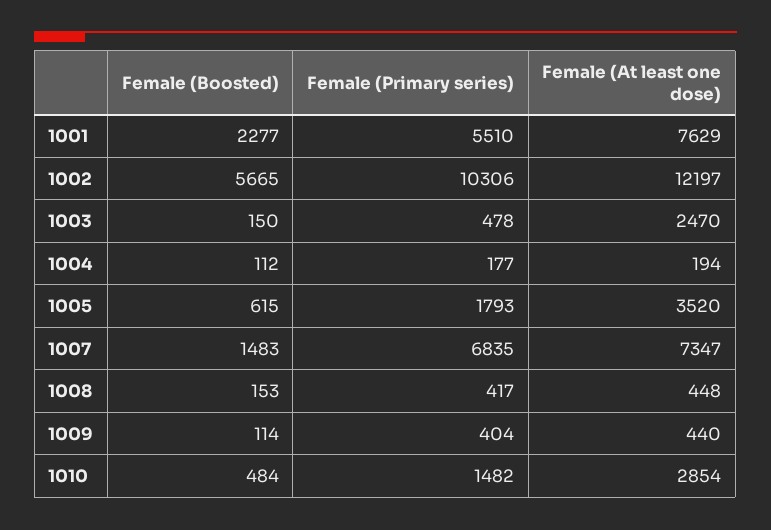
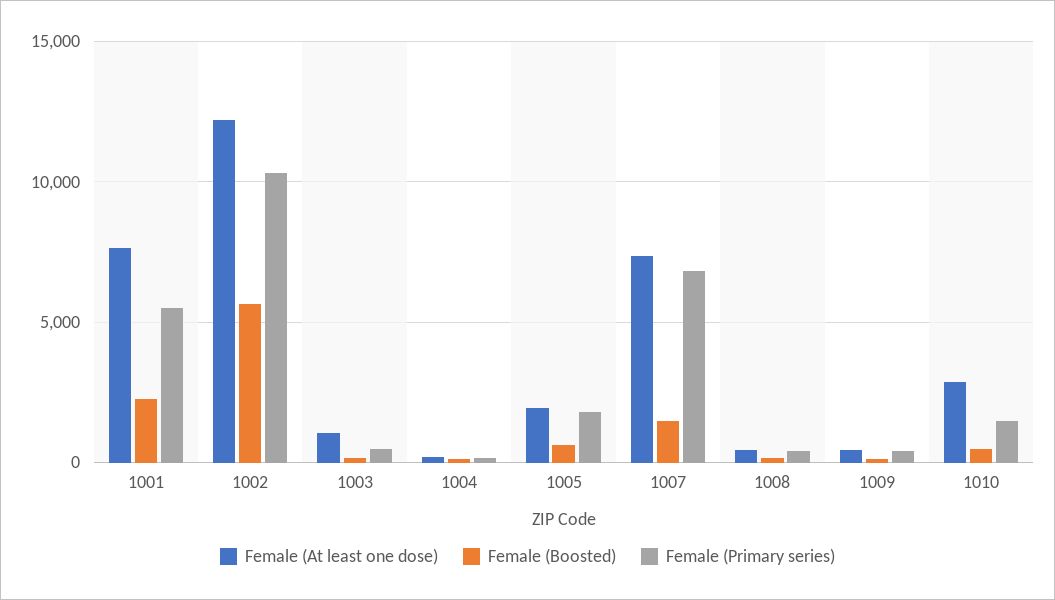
  {
    "Female (Boosted)": {
      "1001": 2277,
      "1002": 5665,
      "1003": 150,
      "1004": 112,
      "1005": 615,
      "1007": 1483,
      "1008": 153,
      "1009": 114,
      "1010": 484
    },
    "Female (Primary series)": {
      "1001": 5510,
      "1002": 10306,
      "1003": 478,
      "1004": 177,
      "1005": 1793,
      "1007": 6835,
      "1008": 417,
      "1009": 404,
      "1010": 1482
    },
    "Female (At least one dose)": {
      "1001": 7629,
      "1002": 12197,
-     "1003": 2470,
+     "1003": 1000,
      "1004": 194,
-     "1005": 3520,
+     "1005": 2000,
      "1007": 7347,
      "1008": 448,
      "1009": 440,
      "1010": 2854
    }
  }

